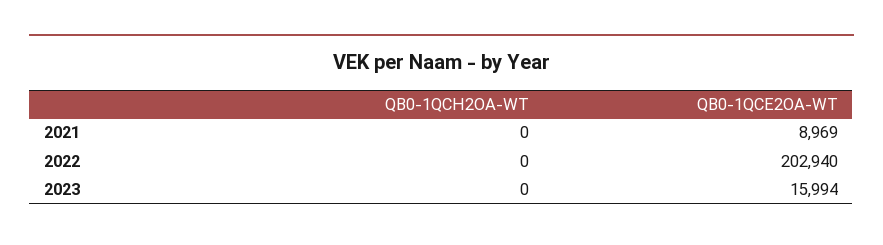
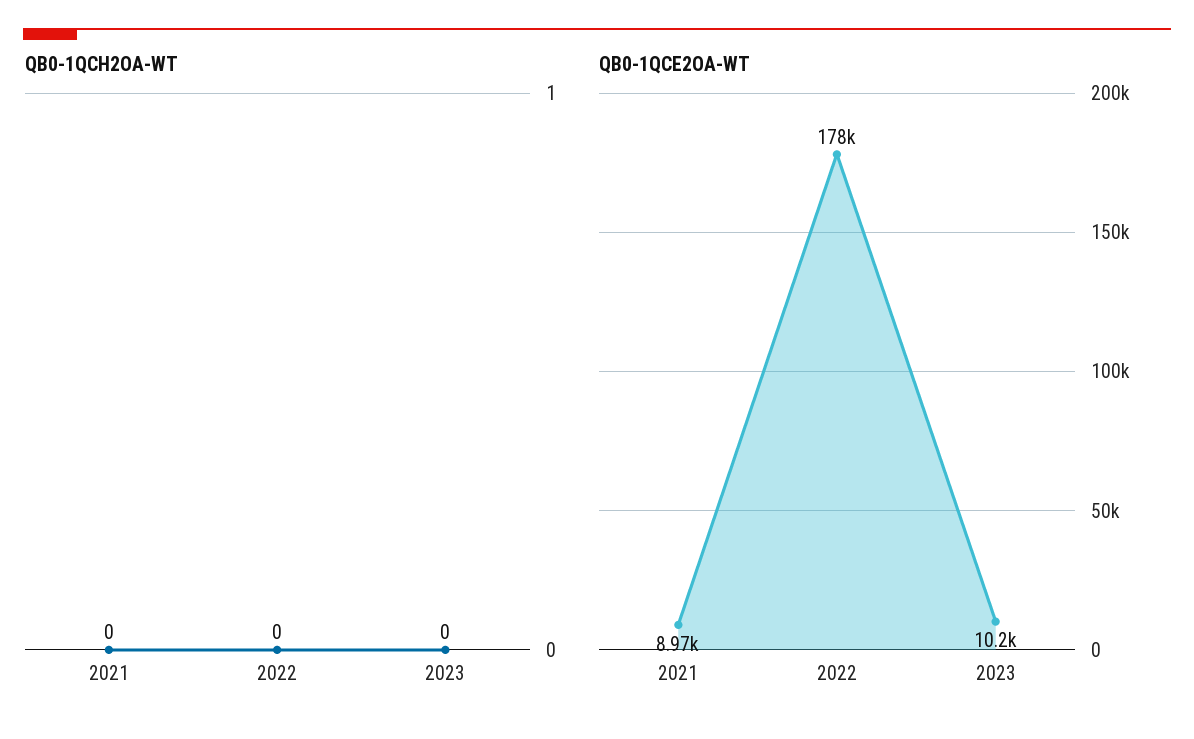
  {
    "QB0-1QCH2OA-WT": {
      "2021": 0,
      "2022": 0,
      "2023": 0
    },
    "QB0-1QCE2OA-WT": {
      "2021": 8969,
-     "2022": 202940,
+     "2022": 178000,
-     "2023": 15994
+     "2023": 10200
    }
  }

